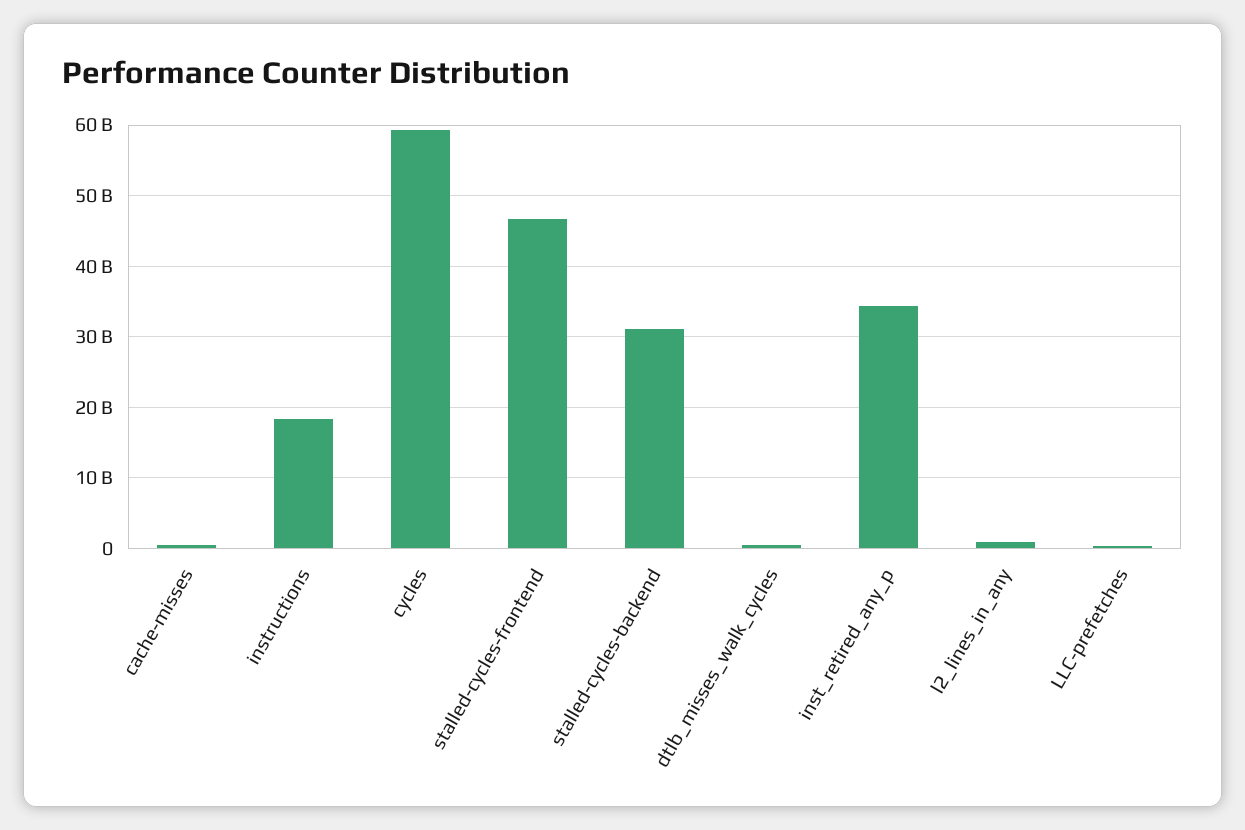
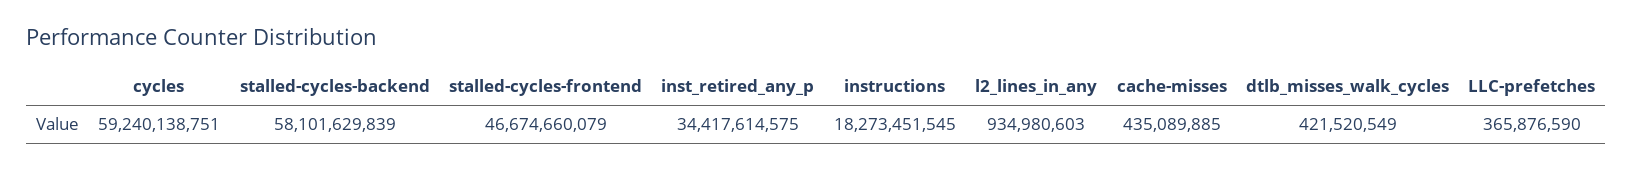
  {
    "cache-misses": 435089885,
    "instructions": 18273451545,
    "cycles": 59240138751,
    "stalled-cycles-frontend": 46674660079,
-   "stalled-cycles-backend": 31000000000,
+   "stalled-cycles-backend": 58101629839,
    "dtlb_misses_walk_cycles": 421520549,
    "inst_retired_any_p": 34417614575,
    "l2_lines_in_any": 934980603,
    "LLC-prefetches": 365876590
  }

